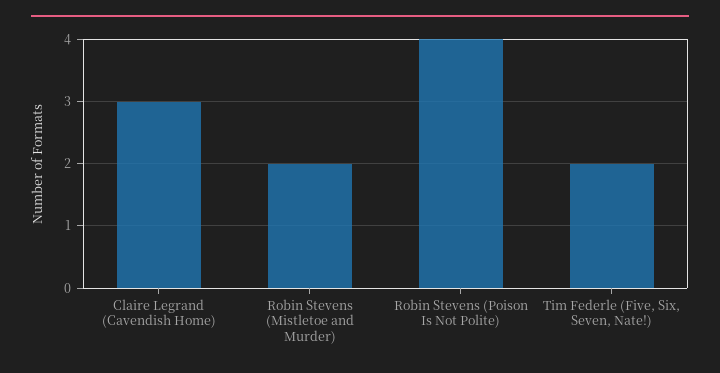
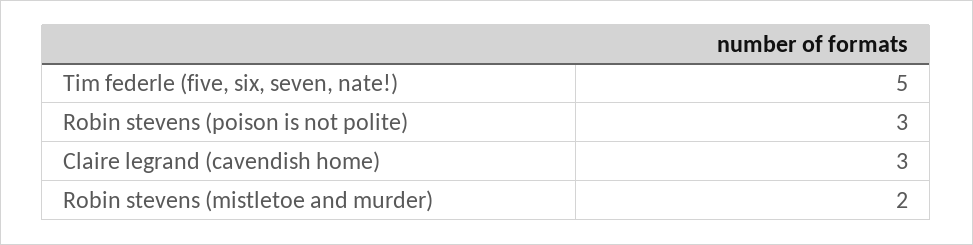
  {
    "Claire Legrand (Cavendish Home)": 3,
    "Robin Stevens (Mistletoe and Murder)": 2,
-   "Robin Stevens (Poison Is Not Polite)": 4,
+   "Robin Stevens (Poison Is Not Polite)": 3,
-   "Tim Federle (Five, Six, Seven, Nate!)": 2
+   "Tim Federle (Five, Six, Seven, Nate!)": 5
  }

